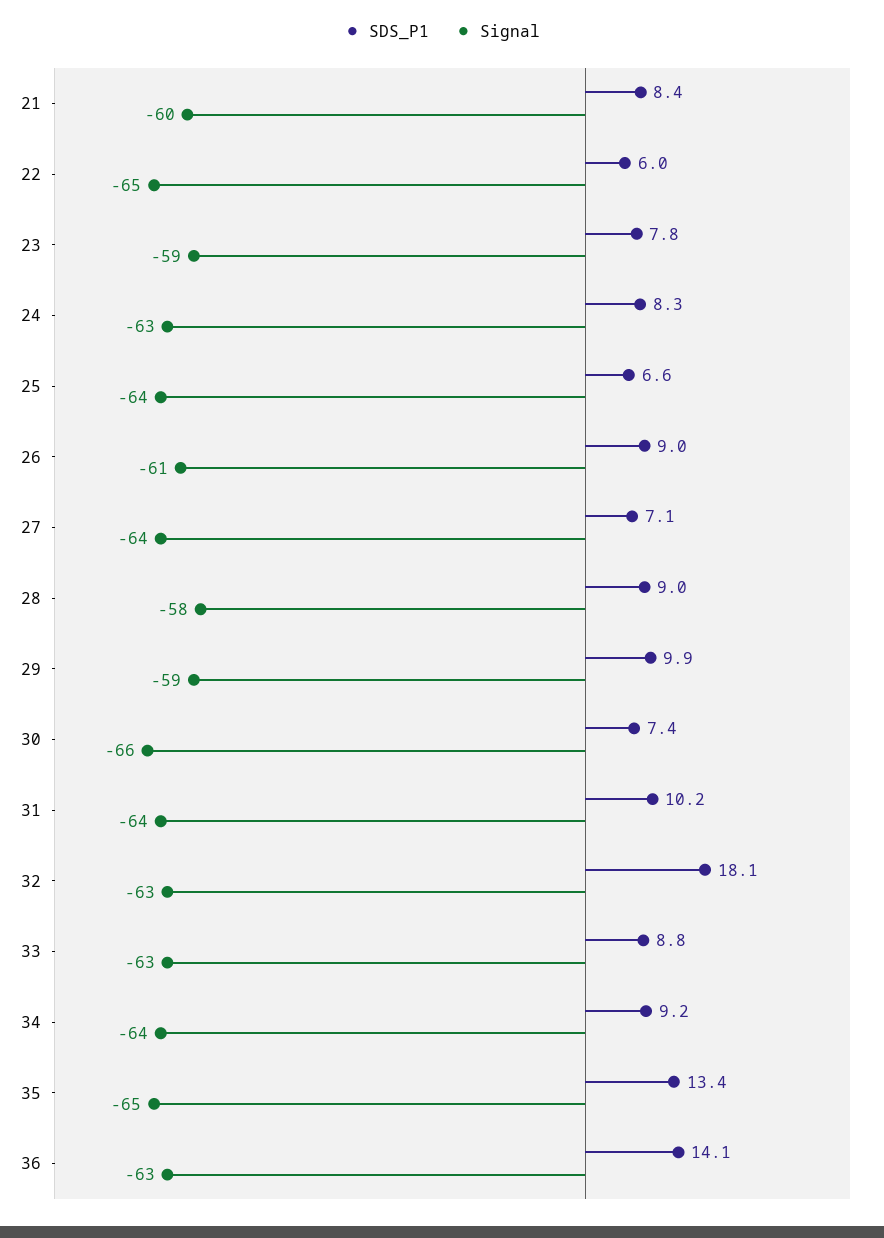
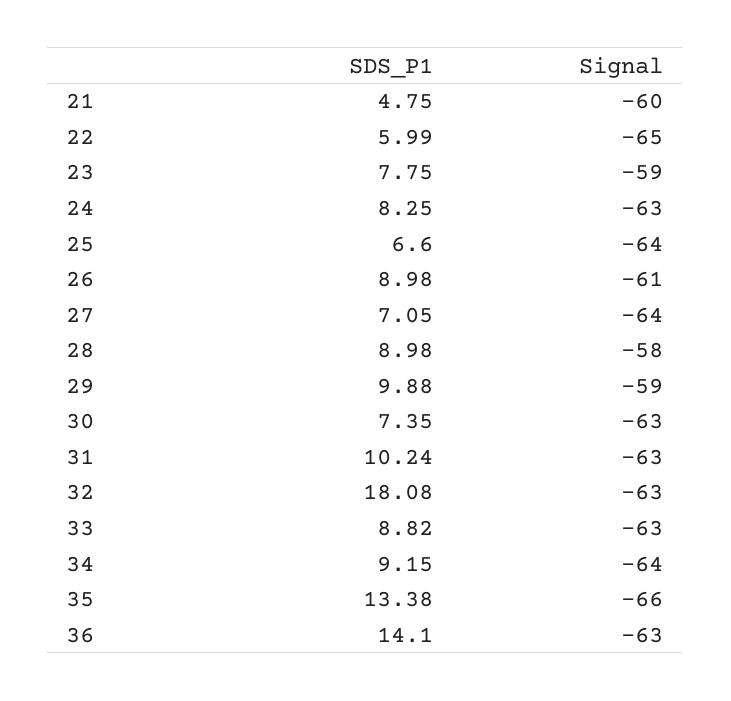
  {
    "SDS_P1": {
-     "21": 8.4,
+     "21": 4.75,
      "22": 5.99,
      "23": 7.75,
      "24": 8.25,
      "25": 6.6,
      "26": 8.98,
      "27": 7.05,
      "28": 8.98,
      "29": 9.88,
      "30": 7.35,
      "31": 10.24,
      "32": 18.08,
      "33": 8.82,
      "34": 9.15,
      "35": 13.38,
      "36": 14.1
    },
    "Signal": {
      "21": -60,
      "22": -65,
      "23": -59,
      "24": -63,
      "25": -64,
      "26": -61,
      "27": -64,
      "28": -58,
      "29": -59,
-     "30": -66,
+     "30": -63,
-     "31": -64,
+     "31": -63,
      "32": -63,
      "33": -63,
      "34": -64,
-     "35": -65,
+     "35": -66,
      "36": -63
    }
  }

